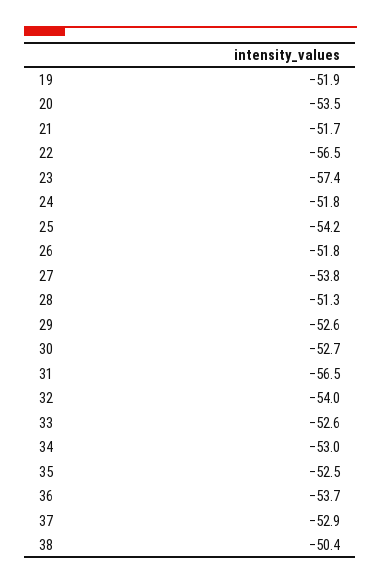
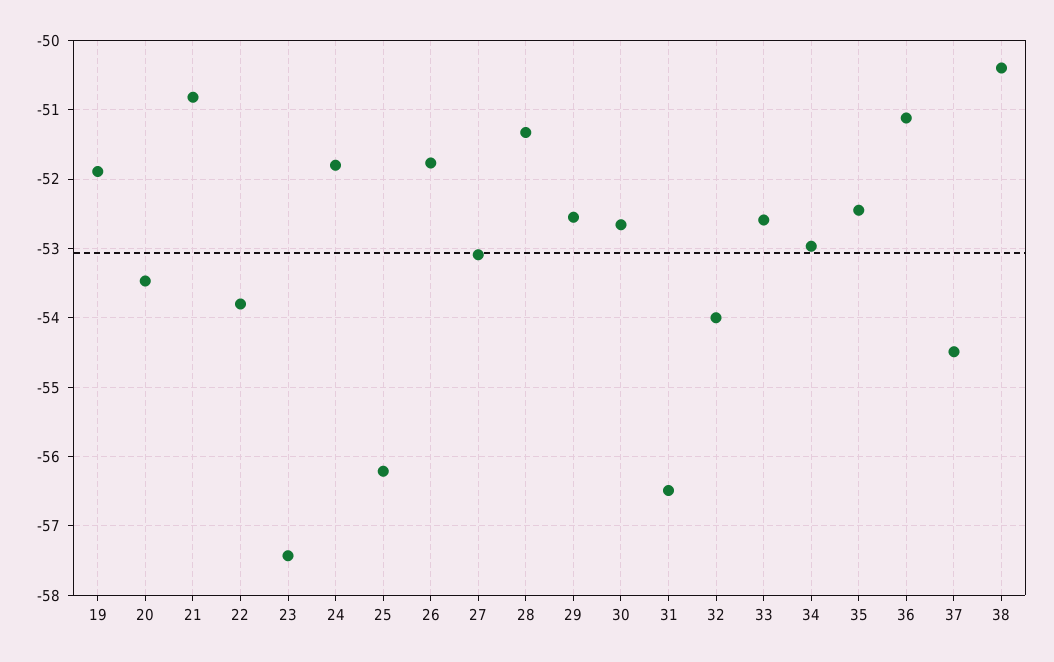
  {
    "19": -51.9,
    "20": -53.5,
-   "21": -51.7,
+   "21": -50.8,
-   "22": -56.5,
+   "22": -53.8,
    "23": -57.4,
    "24": -51.8,
-   "25": -54.2,
+   "25": -56.2,
    "26": -51.8,
-   "27": -53.8,
+   "27": -53.1,
    "28": -51.3,
    "29": -52.6,
    "30": -52.7,
    "31": -56.5,
    "32": -54,
    "33": -52.6,
    "34": -53,
    "35": -52.5,
-   "36": -53.7,
+   "36": -51.1,
-   "37": -52.9,
+   "37": -54.5,
    "38": -50.4
  }

